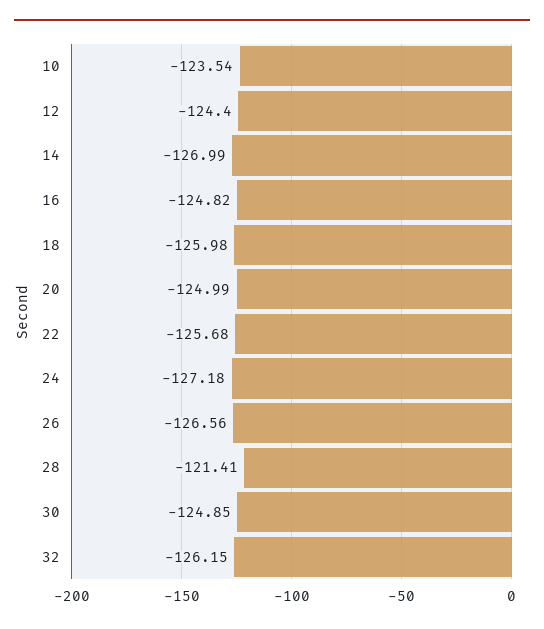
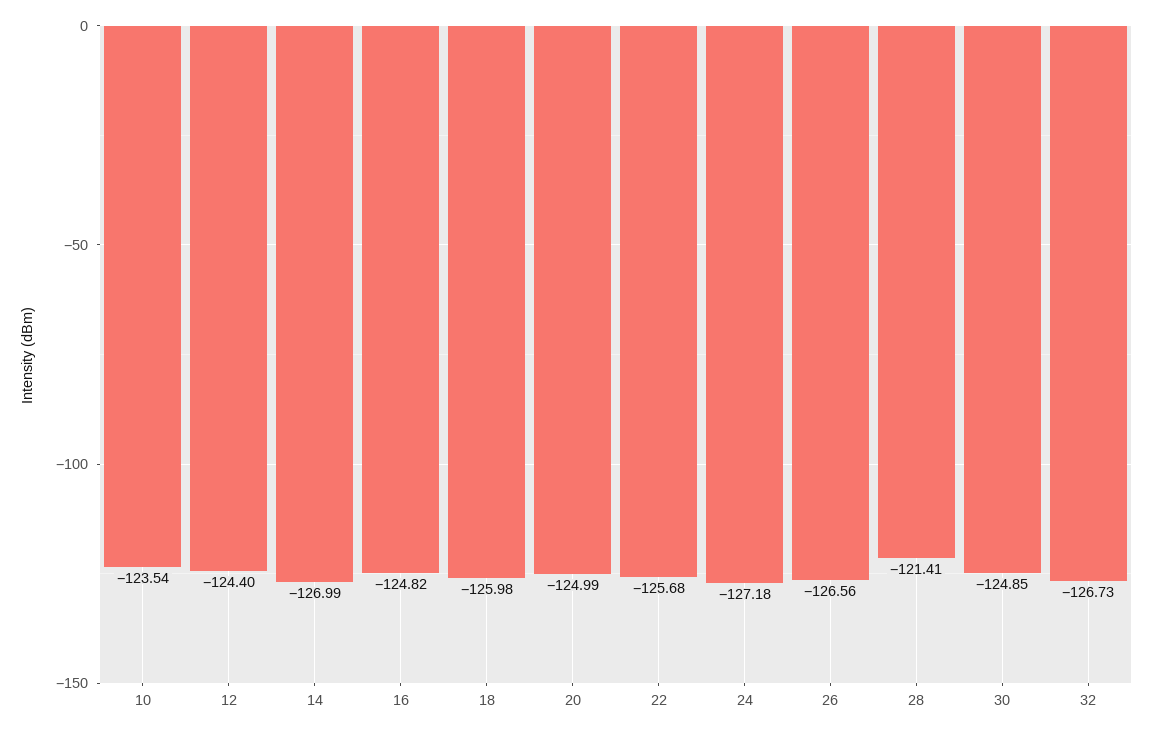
  {
    "10": -123.54,
    "12": -124.4,
    "14": -126.99,
    "16": -124.82,
    "18": -125.98,
    "20": -124.99,
    "22": -125.68,
    "24": -127.18,
    "26": -126.56,
    "28": -121.41,
    "30": -124.85,
-   "32": -126.15
+   "32": -126.73
  }

